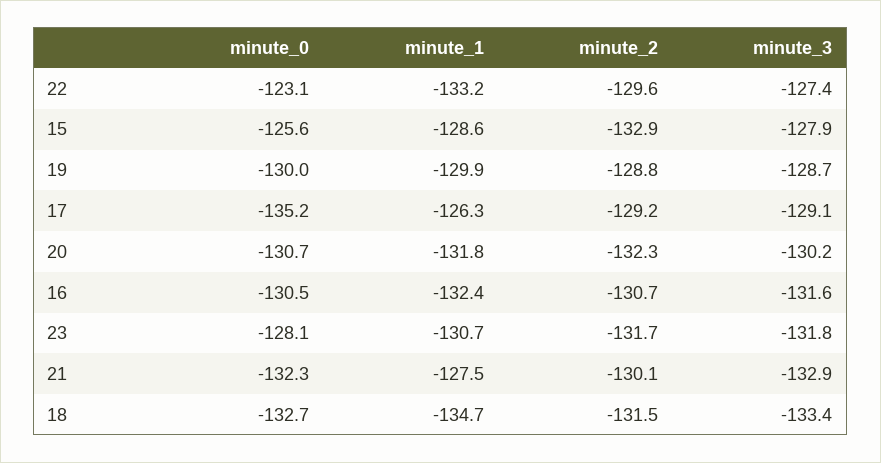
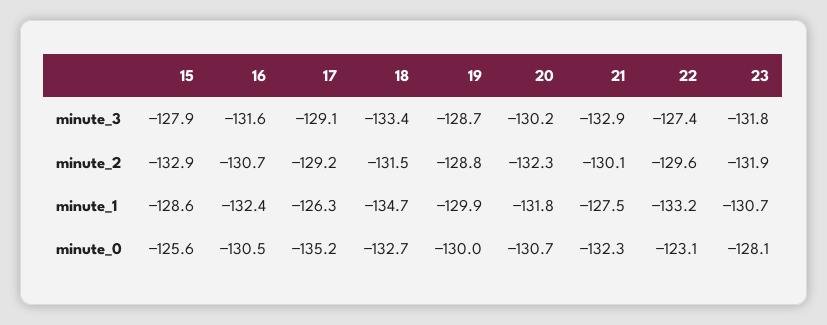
  {
    "minute_0": {
      "22": -123.1,
      "15": -125.6,
      "19": -130,
      "17": -135.2,
      "20": -130.7,
      "16": -130.5,
      "23": -128.1,
      "21": -132.3,
      "18": -132.7
    },
    "minute_1": {
      "22": -133.2,
      "15": -128.6,
      "19": -129.9,
      "17": -126.3,
      "20": -131.8,
      "16": -132.4,
      "23": -130.7,
      "21": -127.5,
      "18": -134.7
    },
    "minute_2": {
      "22": -129.6,
      "15": -132.9,
      "19": -128.8,
      "17": -129.2,
      "20": -132.3,
      "16": -130.7,
-     "23": -131.7,
+     "23": -131.9,
      "21": -130.1,
      "18": -131.5
    },
    "minute_3": {
      "22": -127.4,
      "15": -127.9,
      "19": -128.7,
      "17": -129.1,
      "20": -130.2,
      "16": -131.6,
      "23": -131.8,
      "21": -132.9,
      "18": -133.4
    }
  }

